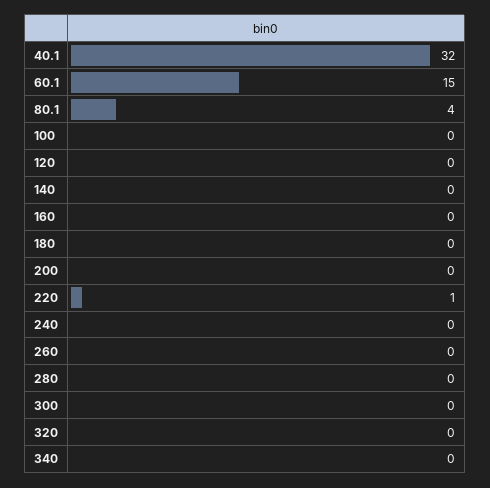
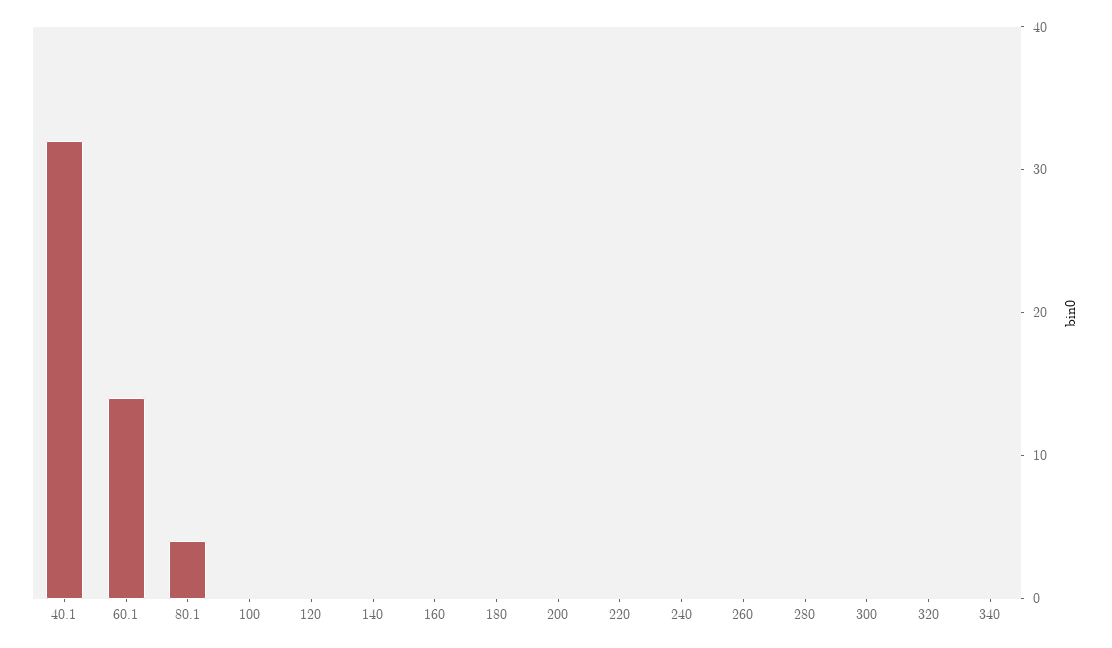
  {
    "40.1": 32,
-   "60.1": 15,
+   "60.1": 14,
    "80.1": 4,
    "100": 0,
    "120": 0,
    "140": 0,
    "160": 0,
    "180": 0,
    "200": 0,
-   "220": 1,
+   "220": 0,
    "240": 0,
    "260": 0,
    "280": 0,
    "300": 0,
    "320": 0,
    "340": 0
  }

